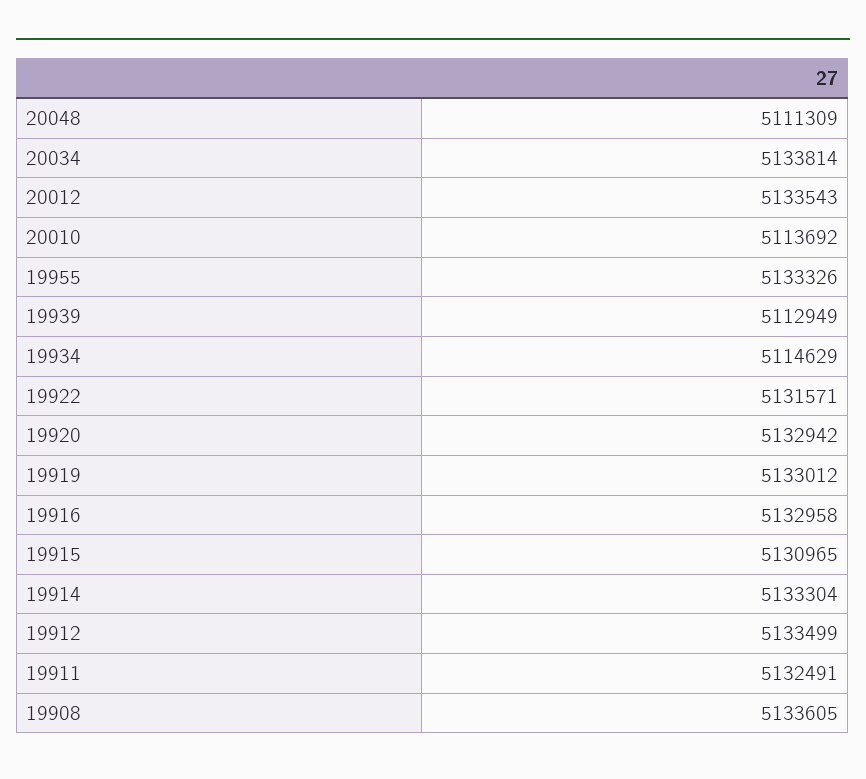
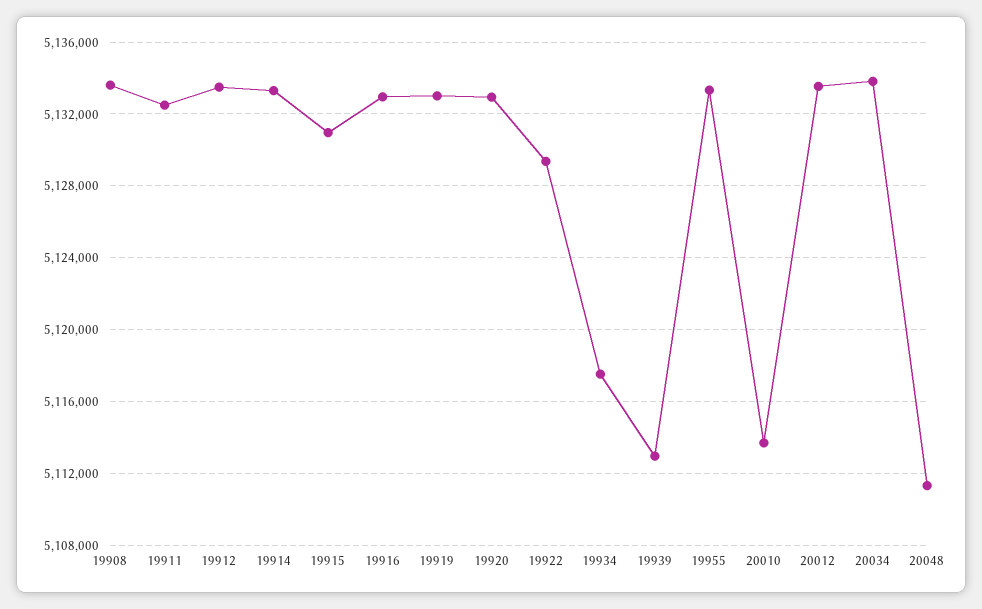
  {
    "20048": 5111309,
    "20034": 5133814,
    "20012": 5133543,
    "20010": 5113692,
    "19955": 5133326,
    "19939": 5112949,
-   "19934": 5114629,
+   "19934": 5117500,
-   "19922": 5131571,
+   "19922": 5129500,
    "19920": 5132942,
    "19919": 5133012,
    "19916": 5132958,
    "19915": 5130965,
    "19914": 5133304,
    "19912": 5133499,
    "19911": 5132491,
    "19908": 5133605
  }

